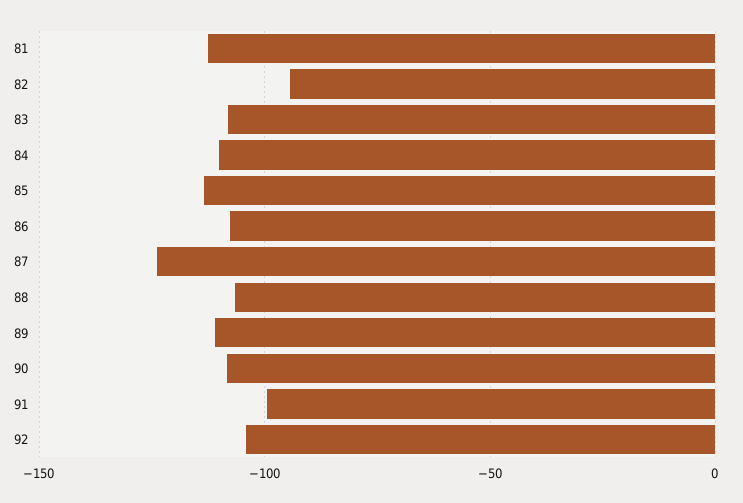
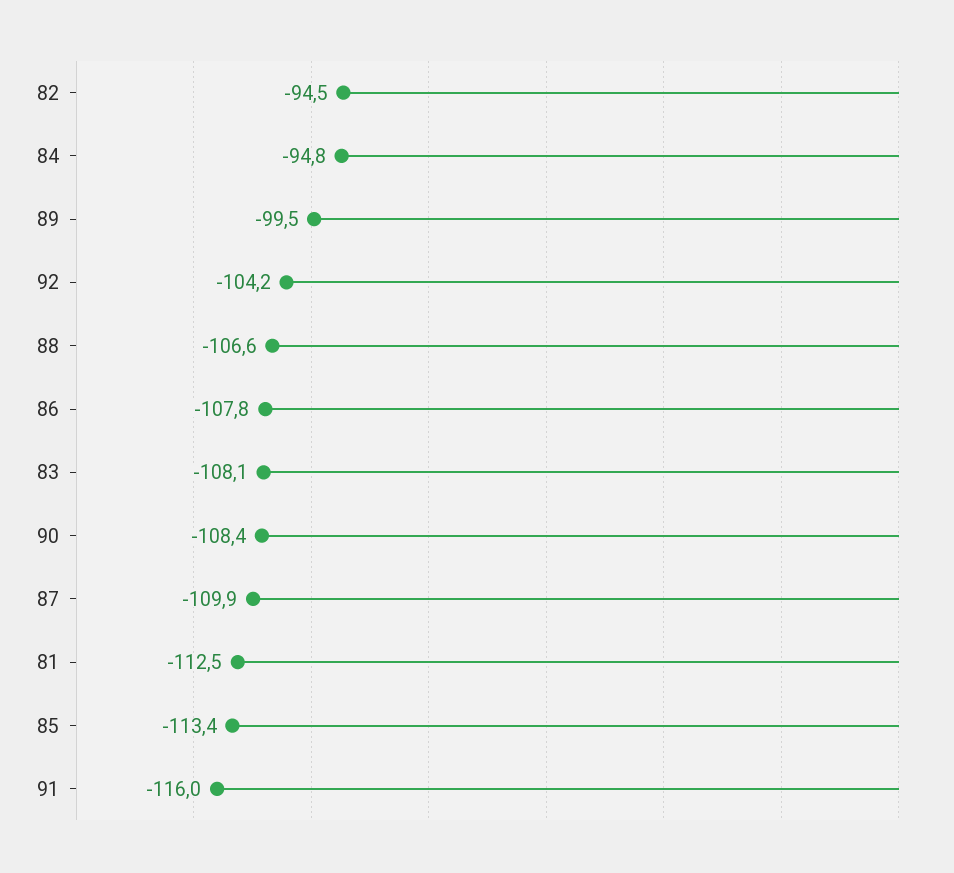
  {
    "81": -112.5,
    "82": -94.5,
    "83": -108.1,
-   "84": -110,
+   "84": -94.8,
    "85": -113.4,
    "86": -107.8,
-   "87": -125,
+   "87": -109.9,
    "88": -106.6,
-   "89": -110,
+   "89": -99.5,
    "90": -108.4,
-   "91": -100,
+   "91": -116,
    "92": -104.2
  }

